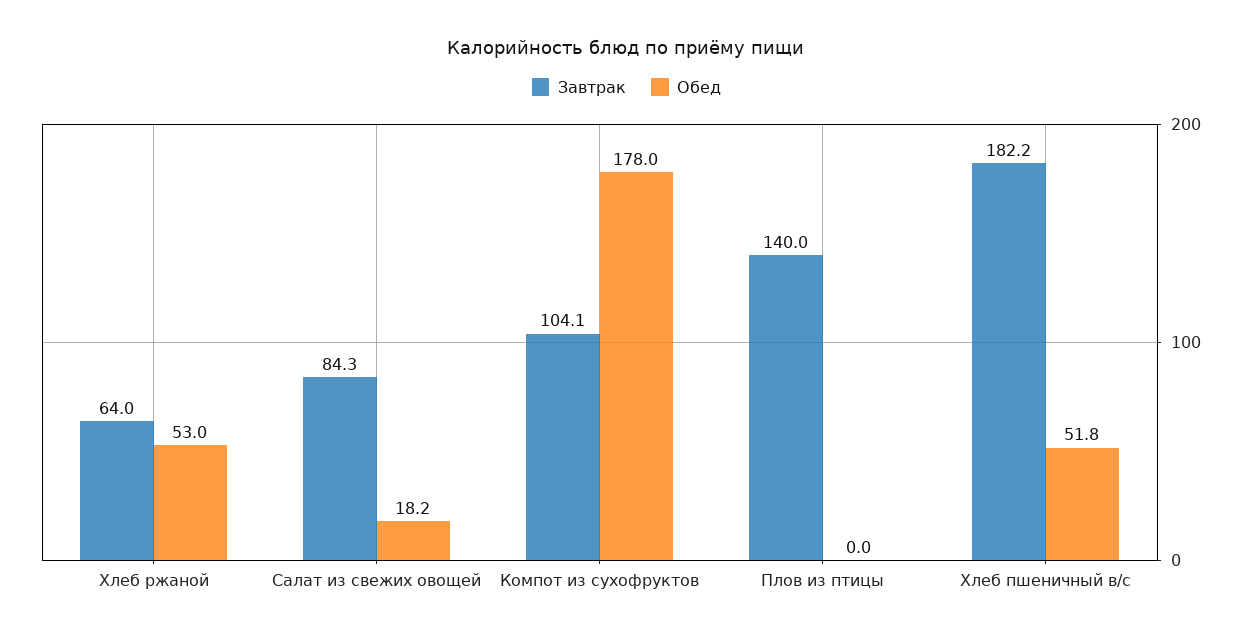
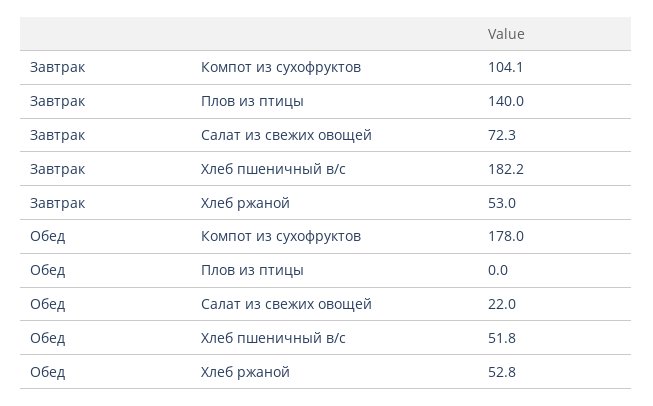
  {
    "Завтрак": {
-     "Хлеб ржаной": 64,
+     "Хлеб ржаной": 53,
-     "Салат из свежих овощей": 84.3,
+     "Салат из свежих овощей": 72.3,
      "Компот из сухофруктов": 104.1,
      "Плов из птицы": 140,
      "Хлеб пшеничный в/с": 182.2
    },
    "Обед": {
-     "Хлеб ржаной": 53,
+     "Хлеб ржаной": 52.8,
-     "Салат из свежих овощей": 18.2,
+     "Салат из свежих овощей": 22,
      "Компот из сухофруктов": 178,
      "Плов из птицы": 0,
      "Хлеб пшеничный в/с": 51.8
    }
  }

